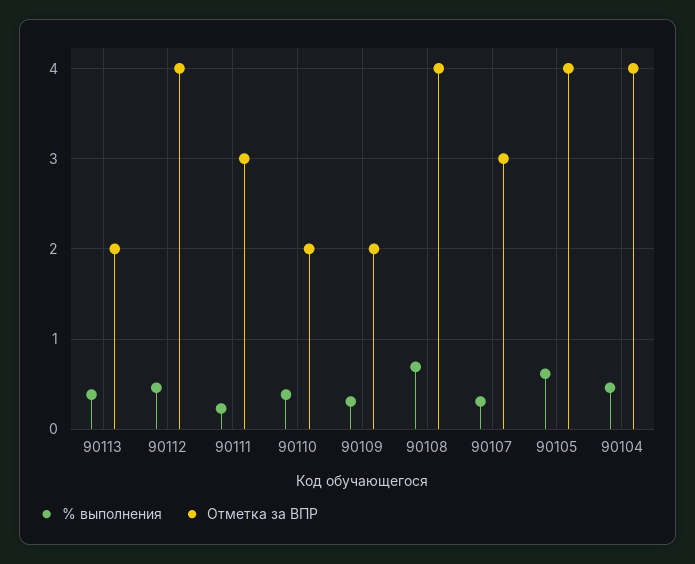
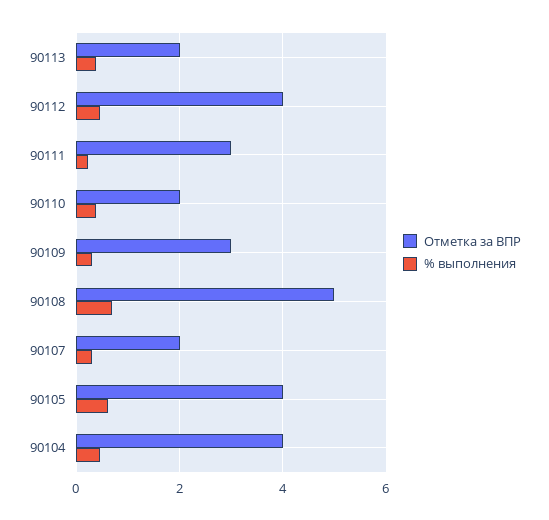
  {
    "% выполнения": {
      "90113": 0.4,
      "90112": 0.5,
      "90111": 0.2,
      "90110": 0.4,
      "90109": 0.3,
      "90108": 0.7,
      "90107": 0.3,
      "90105": 0.6,
      "90104": 0.5
    },
    "Отметка за ВПР": {
      "90113": 2,
      "90112": 4,
      "90111": 3,
      "90110": 2,
-     "90109": 2,
+     "90109": 3,
-     "90108": 4,
+     "90108": 5,
-     "90107": 3,
+     "90107": 2,
      "90105": 4,
      "90104": 4
    }
  }

